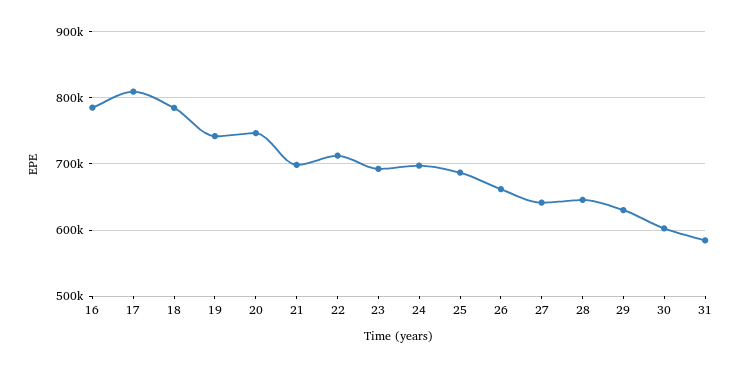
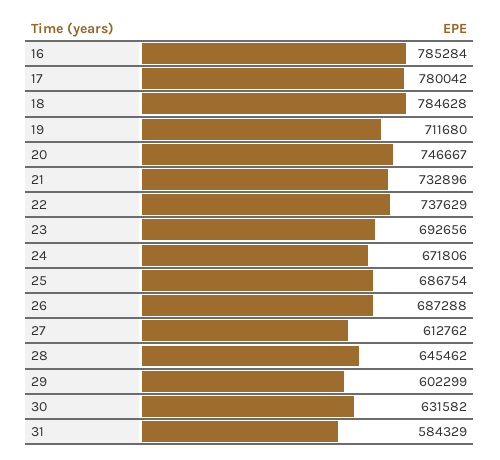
  {
    "16": 785284,
-   "17": 810000,
+   "17": 780042,
    "18": 784628,
-   "19": 740000,
+   "19": 711680,
    "20": 746667,
-   "21": 700000,
+   "21": 732896,
-   "22": 710000,
+   "22": 737629,
    "23": 692656,
-   "24": 700000,
+   "24": 671806,
    "25": 686754,
-   "26": 660000,
+   "26": 687288,
-   "27": 640000,
+   "27": 612762,
    "28": 645462,
-   "29": 630000,
+   "29": 602299,
-   "30": 600000,
+   "30": 631582,
    "31": 584329
  }

